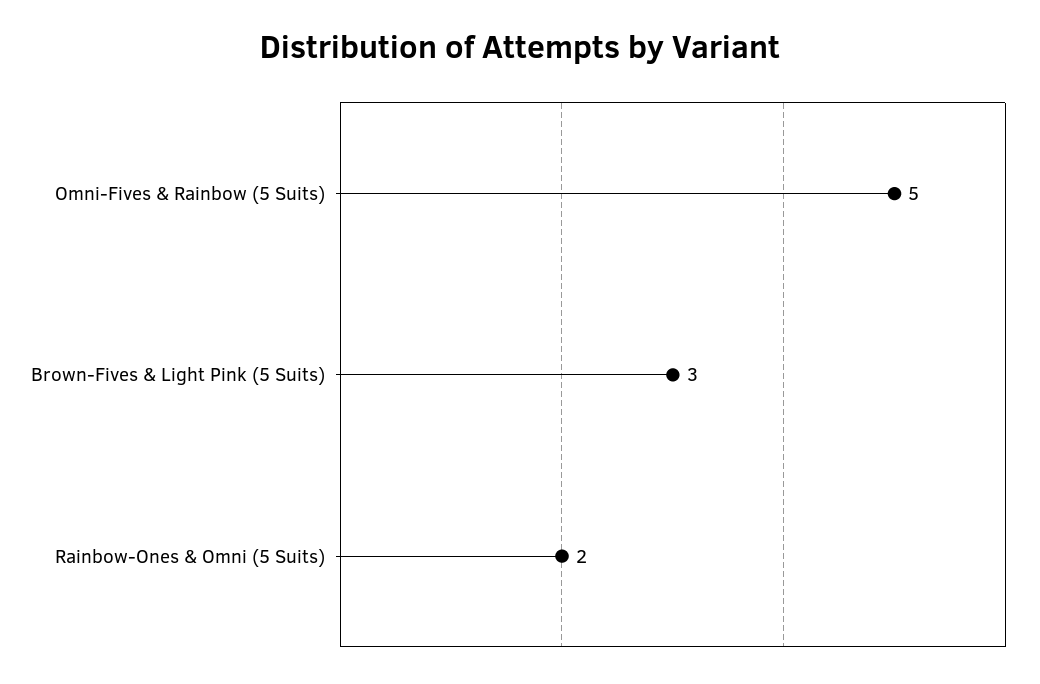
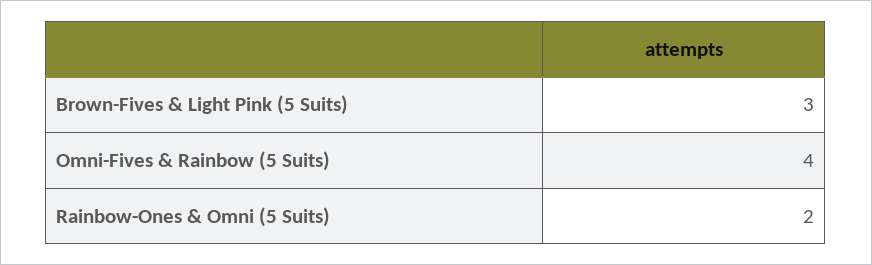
  {
-   "Omni-Fives & Rainbow (5 Suits)": 5,
+   "Omni-Fives & Rainbow (5 Suits)": 4,
    "Brown-Fives & Light Pink (5 Suits)": 3,
    "Rainbow-Ones & Omni (5 Suits)": 2
  }

